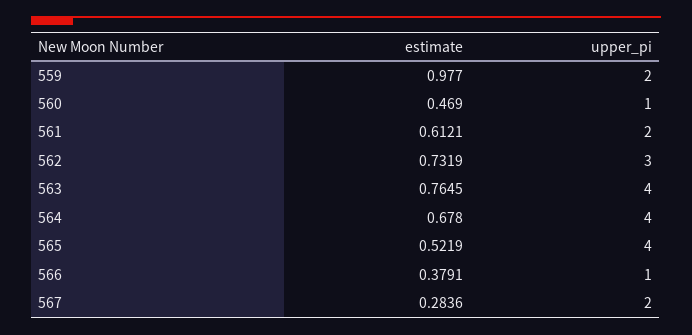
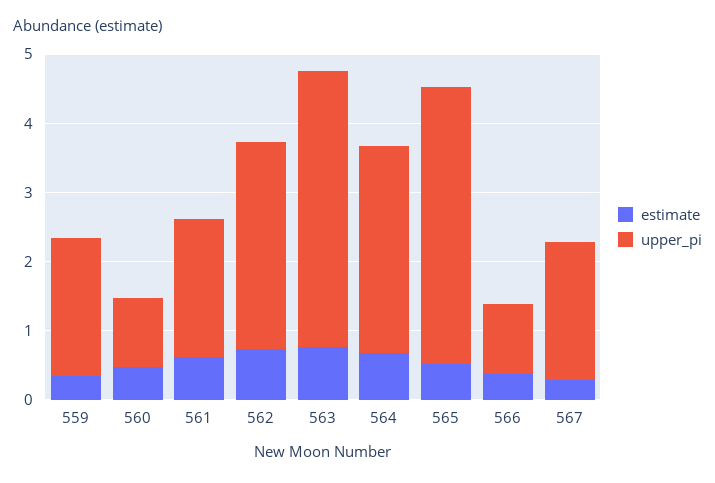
  {
    "estimate": {
-     "559": 0.977,
+     "559": 0.4,
      "560": 0.469,
      "561": 0.6121,
      "562": 0.7319,
      "563": 0.7645,
      "564": 0.678,
      "565": 0.5219,
      "566": 0.3791,
      "567": 0.2836
    },
    "upper_pi": {
      "559": 2,
      "560": 1,
      "561": 2,
      "562": 3,
      "563": 4,
-     "564": 4,
+     "564": 3,
      "565": 4,
      "566": 1,
      "567": 2
    }
  }

